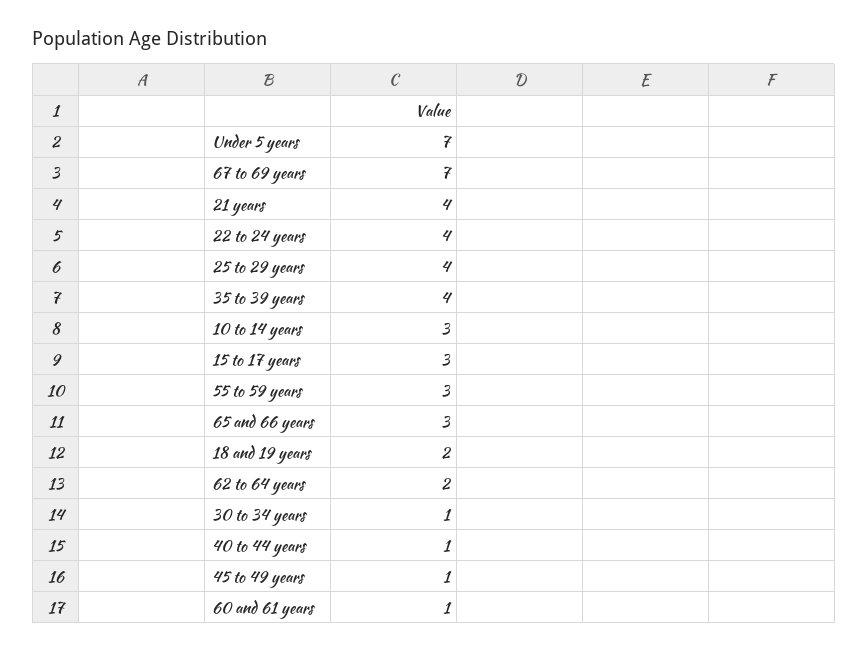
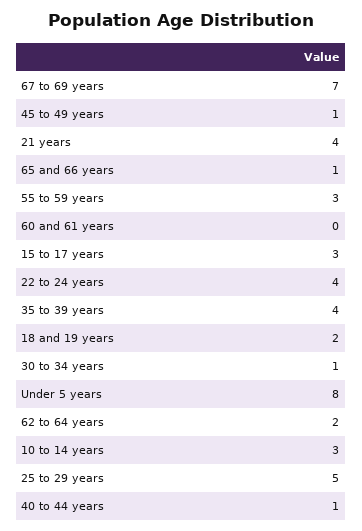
  {
-   "Under 5 years": 7,
+   "Under 5 years": 8,
    "67 to 69 years": 7,
    "21 years": 4,
    "22 to 24 years": 4,
-   "25 to 29 years": 4,
+   "25 to 29 years": 5,
    "35 to 39 years": 4,
    "10 to 14 years": 3,
    "15 to 17 years": 3,
    "55 to 59 years": 3,
-   "65 and 66 years": 3,
+   "65 and 66 years": 1,
    "18 and 19 years": 2,
    "62 to 64 years": 2,
    "30 to 34 years": 1,
    "40 to 44 years": 1,
    "45 to 49 years": 1,
-   "60 and 61 years": 1
+   "60 and 61 years": 0
  }

